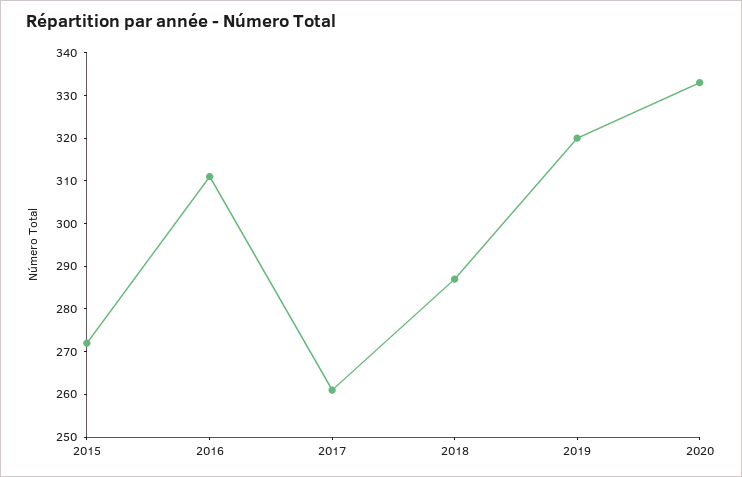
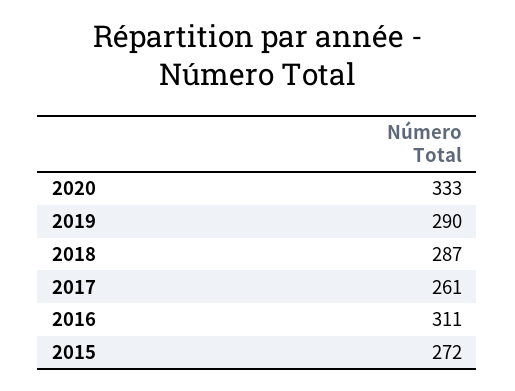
  {
    "2015": 272,
    "2016": 311,
    "2017": 261,
    "2018": 287,
-   "2019": 320,
+   "2019": 290,
    "2020": 333
  }

